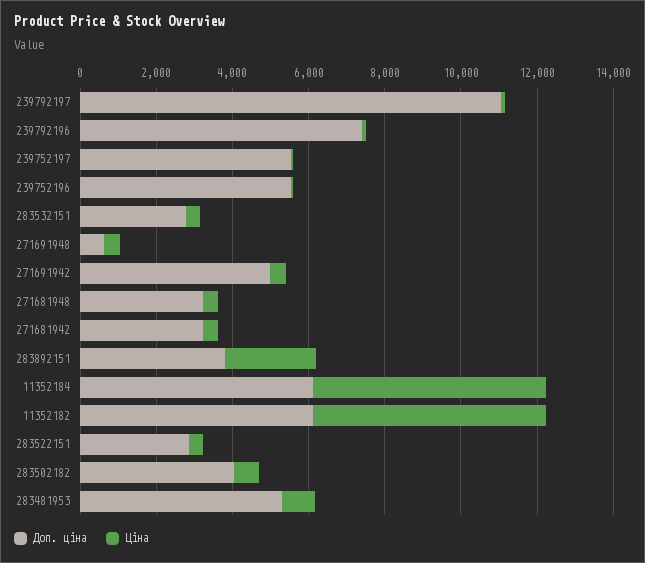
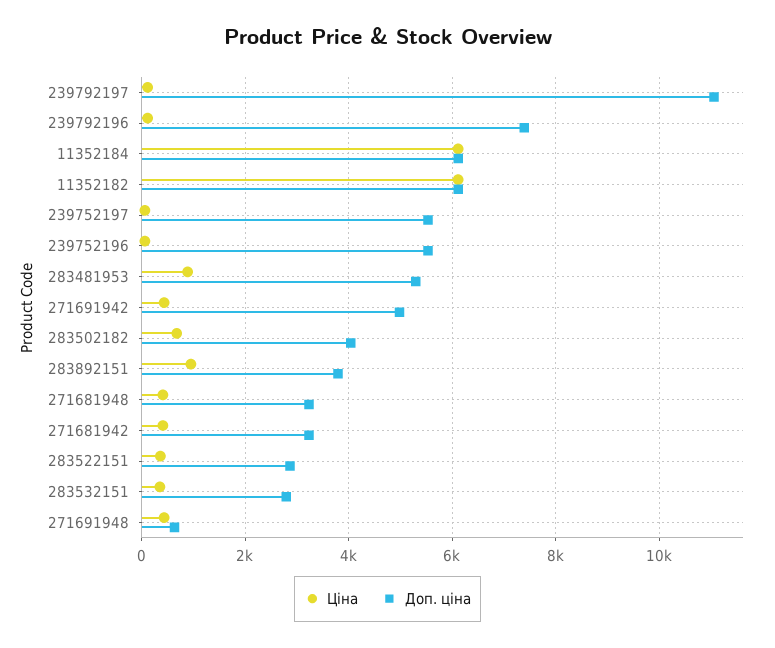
  {
    "Доп. ціна": {
      "239792197": 11000,
      "239792196": 7400,
      "239752197": 5600,
      "239752196": 5600,
      "283532151": 2800,
      "271691948": 600,
      "271691942": 5000,
      "271681948": 3200,
      "271681942": 3200,
      "283892151": 3800,
      "11352184": 6200,
      "11352182": 6200,
      "283522151": 2800,
      "283502182": 4000,
      "283481953": 5200
    },
    "Ціна": {
      "239792197": 200,
      "239792196": 200,
      "239752197": 0,
      "239752196": 0,
      "283532151": 400,
      "271691948": 400,
      "271691942": 400,
      "271681948": 400,
      "271681942": 400,
-     "283892151": 2500,
+     "283892151": 1000,
      "11352184": 6200,
      "11352182": 6200,
      "283522151": 400,
      "283502182": 600,
      "283481953": 800
    }
  }

